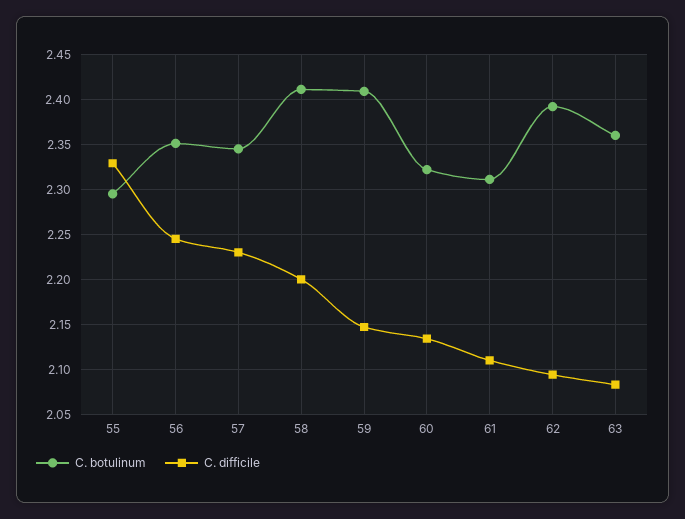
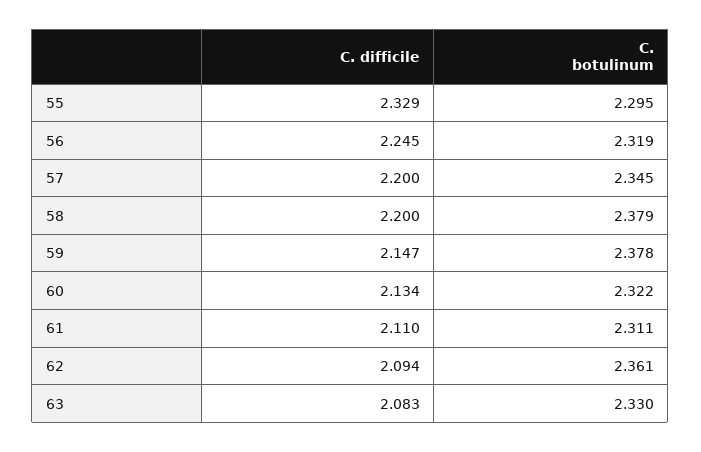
  {
    "C. botulinum": {
      "55": 2.295,
-     "56": 2.35,
+     "56": 2.319,
      "57": 2.345,
-     "58": 2.41,
+     "58": 2.379,
-     "59": 2.41,
+     "59": 2.378,
      "60": 2.322,
      "61": 2.311,
-     "62": 2.39,
+     "62": 2.361,
-     "63": 2.36
+     "63": 2.33
    },
    "C. difficile": {
      "55": 2.329,
      "56": 2.245,
-     "57": 2.23,
+     "57": 2.2,
      "58": 2.2,
      "59": 2.147,
      "60": 2.134,
      "61": 2.11,
      "62": 2.094,
      "63": 2.083
    }
  }

